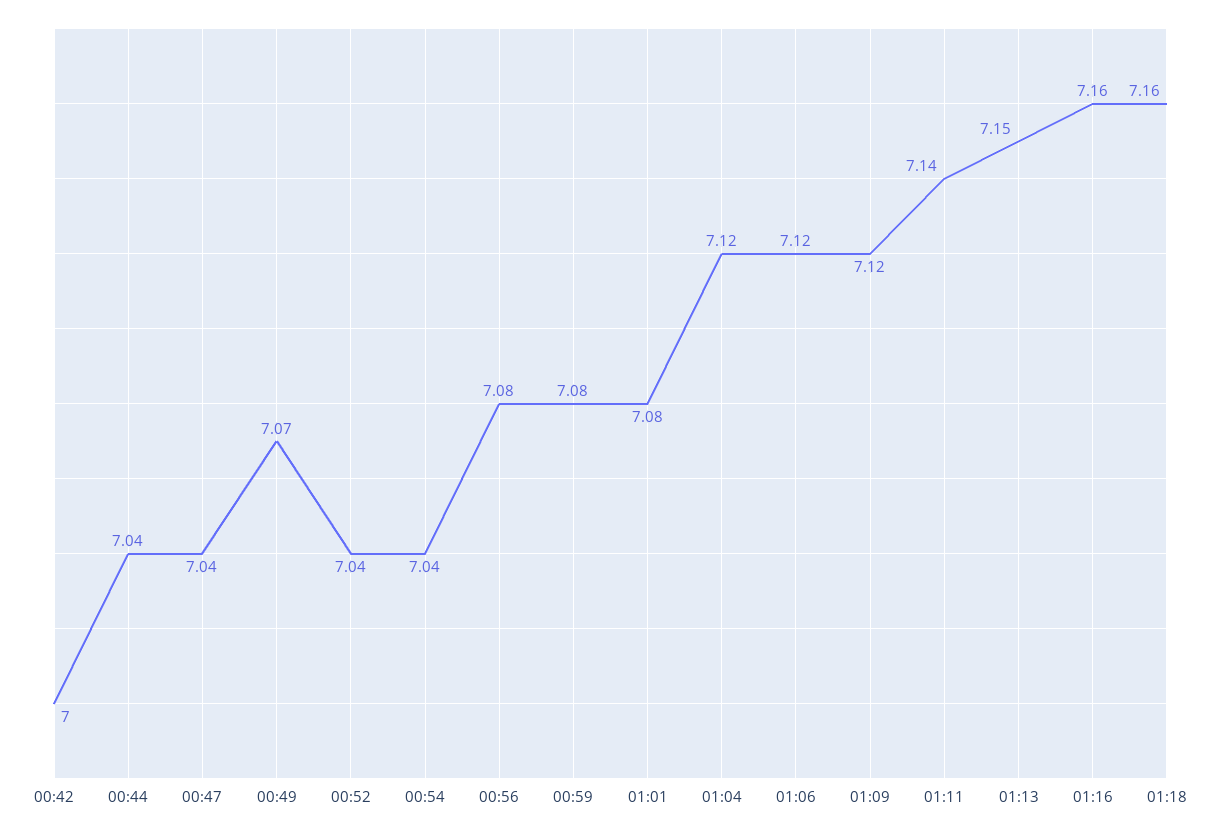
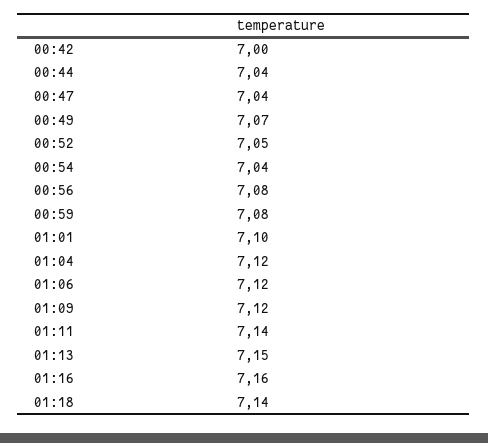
  {
    "00:42": 7,
    "00:44": 7.04,
    "00:47": 7.04,
    "00:49": 7.07,
-   "00:52": 7.04,
+   "00:52": 7.05,
    "00:54": 7.04,
    "00:56": 7.08,
    "00:59": 7.08,
-   "01:01": 7.08,
+   "01:01": 7.1,
    "01:04": 7.12,
    "01:06": 7.12,
    "01:09": 7.12,
    "01:11": 7.14,
    "01:13": 7.15,
    "01:16": 7.16,
-   "01:18": 7.16
+   "01:18": 7.14
  }

